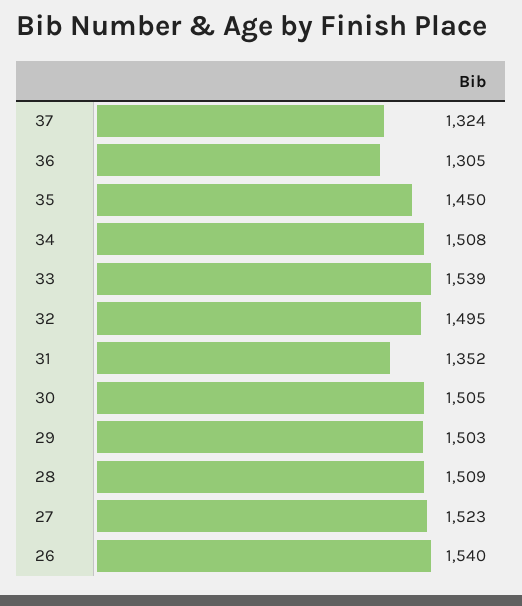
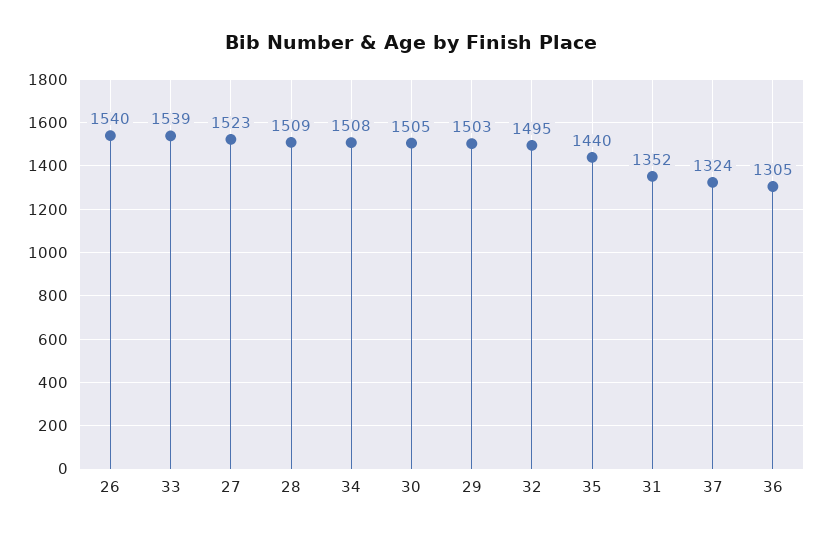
  {
    "37": 1324,
    "36": 1305,
-   "35": 1450,
+   "35": 1440,
    "34": 1508,
    "33": 1539,
    "32": 1495,
    "31": 1352,
    "30": 1505,
    "29": 1503,
    "28": 1509,
    "27": 1523,
    "26": 1540
  }

